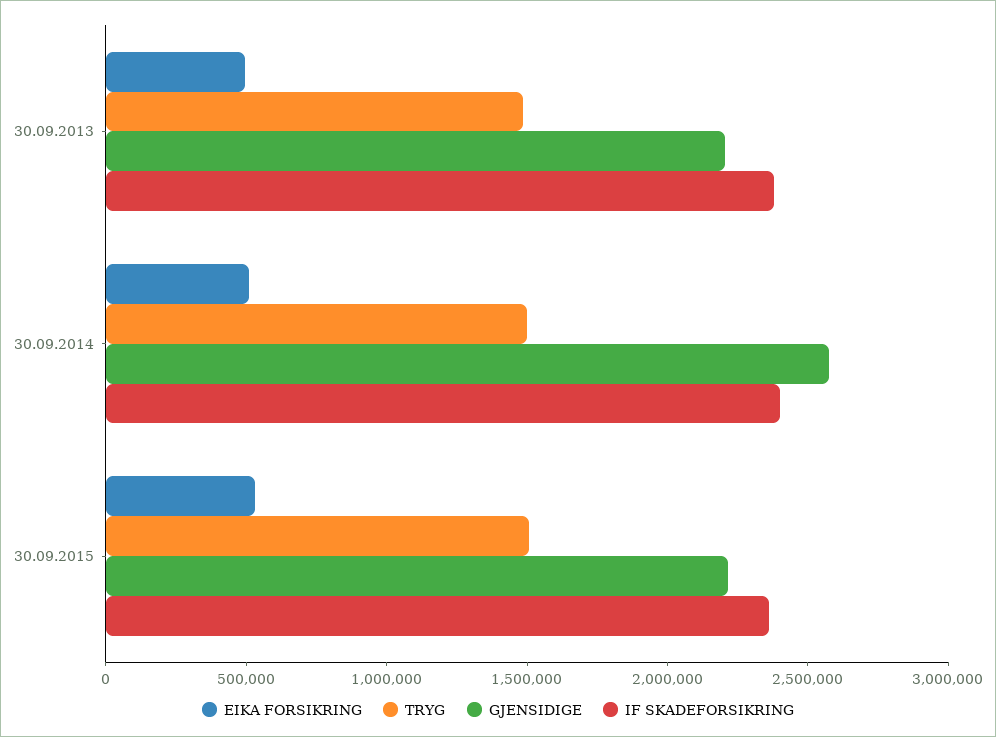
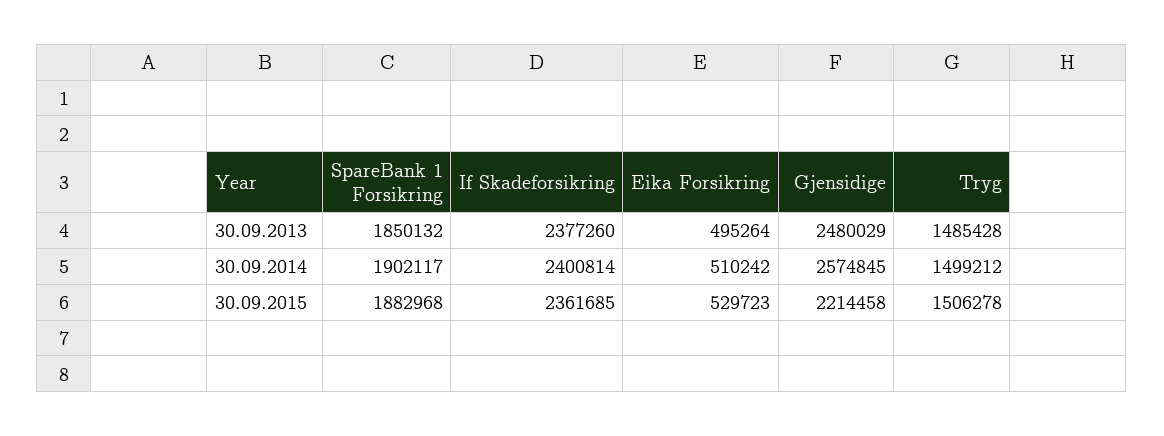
  {
    "EIKA FORSIKRING": {
      "30.09.2013": 495264,
      "30.09.2014": 510242,
      "30.09.2015": 529723
    },
    "TRYG": {
      "30.09.2013": 1485428,
      "30.09.2014": 1499212,
      "30.09.2015": 1506278
    },
    "GJENSIDIGE": {
-     "30.09.2013": 2200000,
+     "30.09.2013": 2480029,
      "30.09.2014": 2574845,
      "30.09.2015": 2214458
    },
    "IF SKADEFORSIKRING": {
      "30.09.2013": 2377260,
      "30.09.2014": 2400814,
      "30.09.2015": 2361685
-   }
+   },
+   "SpareBank 1 Forsikring": {
+     "30.09.2013": 1850132,
+     "30.09.2014": 1902117,
+     "30.09.2015": 1882968
+   }
  }

